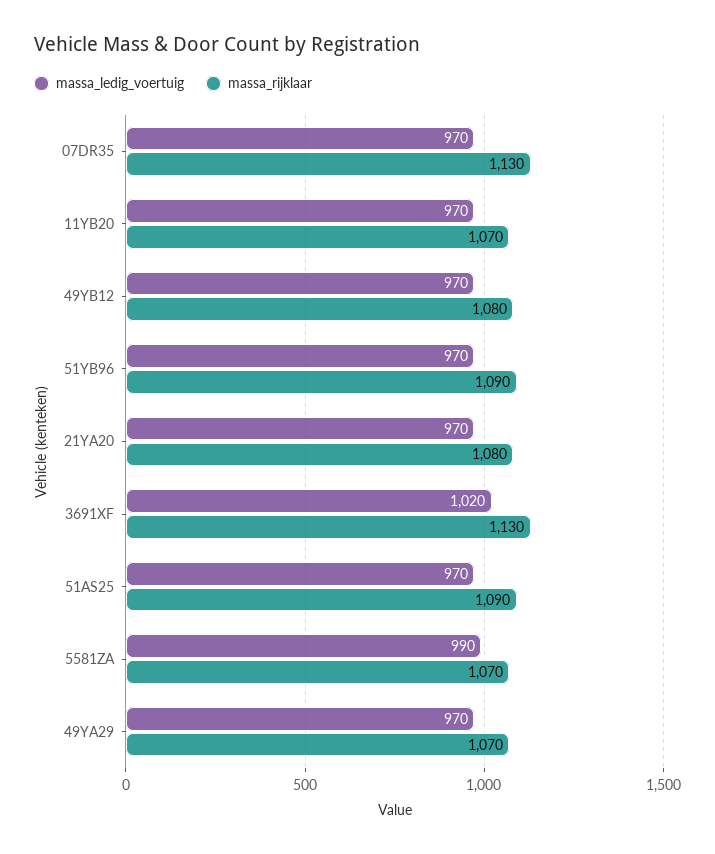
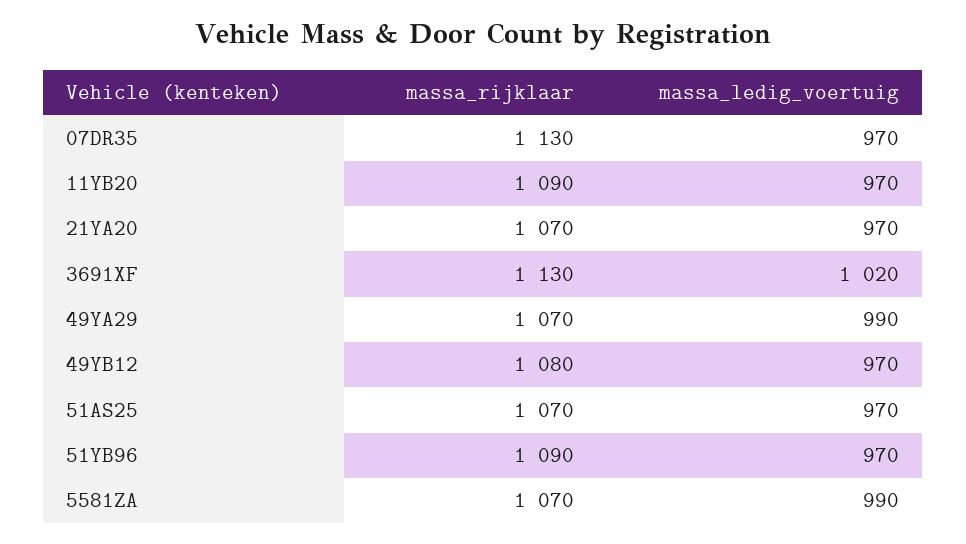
  {
    "massa_ledig_voertuig": {
      "07DR35": 970,
      "11YB20": 970,
      "49YB12": 970,
      "51YB96": 970,
      "21YA20": 970,
      "3691XF": 1020,
      "51AS25": 970,
      "5581ZA": 990,
-     "49YA29": 970
+     "49YA29": 990
    },
    "massa_rijklaar": {
      "07DR35": 1130,
-     "11YB20": 1070,
+     "11YB20": 1090,
      "49YB12": 1080,
      "51YB96": 1090,
-     "21YA20": 1080,
+     "21YA20": 1070,
      "3691XF": 1130,
-     "51AS25": 1090,
+     "51AS25": 1070,
      "5581ZA": 1070,
      "49YA29": 1070
    }
  }

